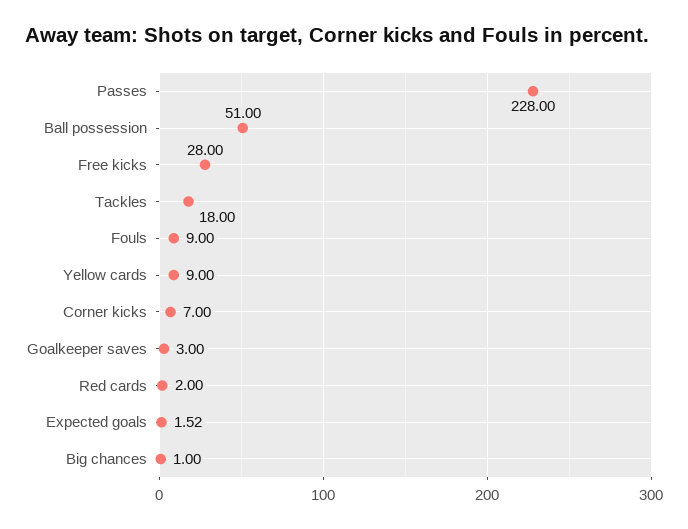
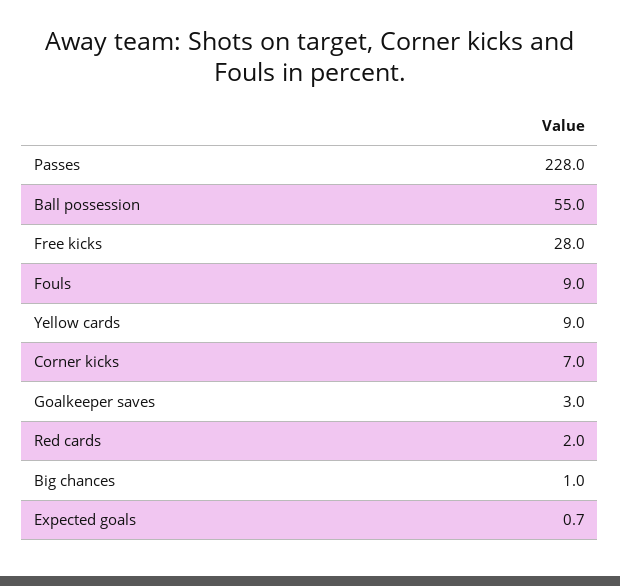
  {
    "Passes": 228,
-   "Ball possession": 51,
+   "Ball possession": 55,
    "Free kicks": 28,
-   "Tackles": 18,
    "Fouls": 9,
    "Yellow cards": 9,
    "Corner kicks": 7,
    "Goalkeeper saves": 3,
    "Red cards": 2,
-   "Expected goals": 1.52,
+   "Expected goals": 0.7,
    "Big chances": 1
  }

